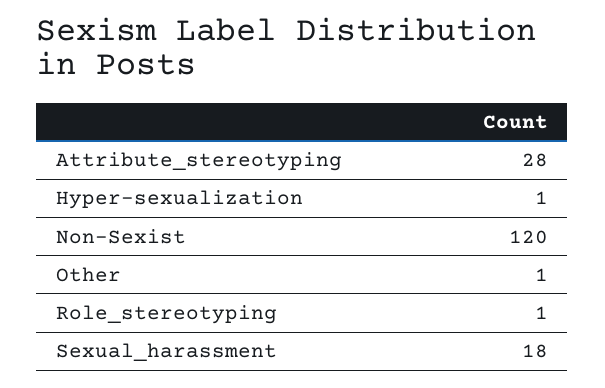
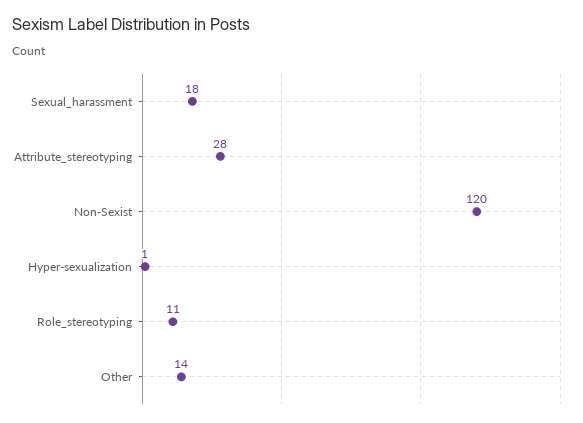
  {
    "Attribute_stereotyping": 28,
    "Hyper-sexualization": 1,
    "Non-Sexist": 120,
-   "Other": 1,
+   "Other": 14,
-   "Role_stereotyping": 1,
+   "Role_stereotyping": 11,
    "Sexual_harassment": 18
  }

